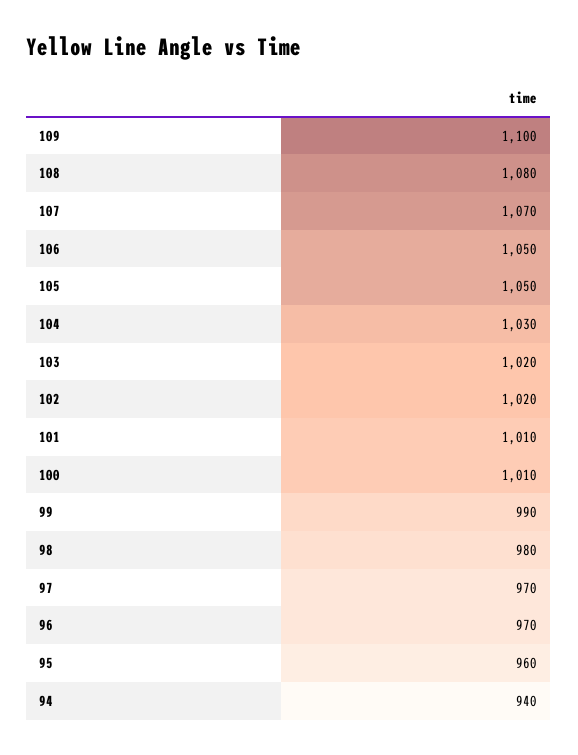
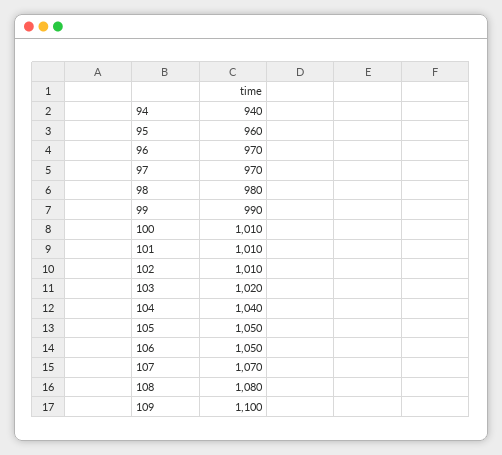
  {
    "109": 1100,
    "108": 1080,
    "107": 1070,
    "106": 1050,
    "105": 1050,
-   "104": 1030,
+   "104": 1040,
    "103": 1020,
-   "102": 1020,
+   "102": 1010,
    "101": 1010,
    "100": 1010,
    "99": 990,
    "98": 980,
    "97": 970,
    "96": 970,
    "95": 960,
    "94": 940
  }

